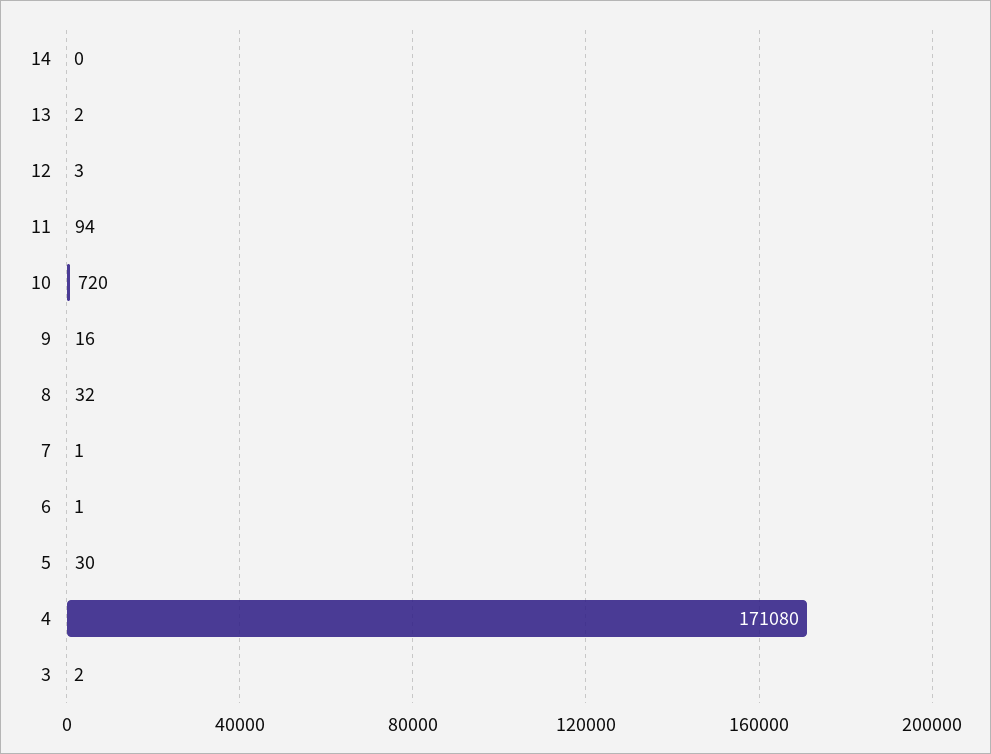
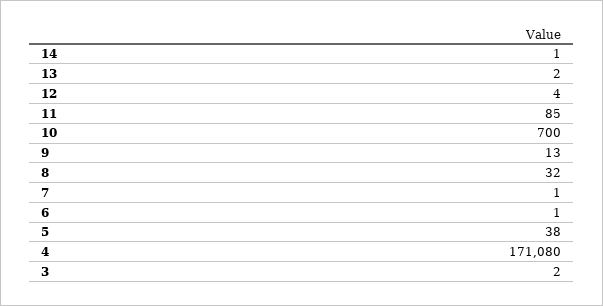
  {
-   "14": 0,
+   "14": 1,
    "13": 2,
-   "12": 3,
+   "12": 4,
-   "11": 94,
+   "11": 85,
-   "10": 720,
+   "10": 700,
-   "9": 16,
+   "9": 13,
    "8": 32,
    "7": 1,
    "6": 1,
-   "5": 30,
+   "5": 38,
    "4": 171080,
    "3": 2
  }

